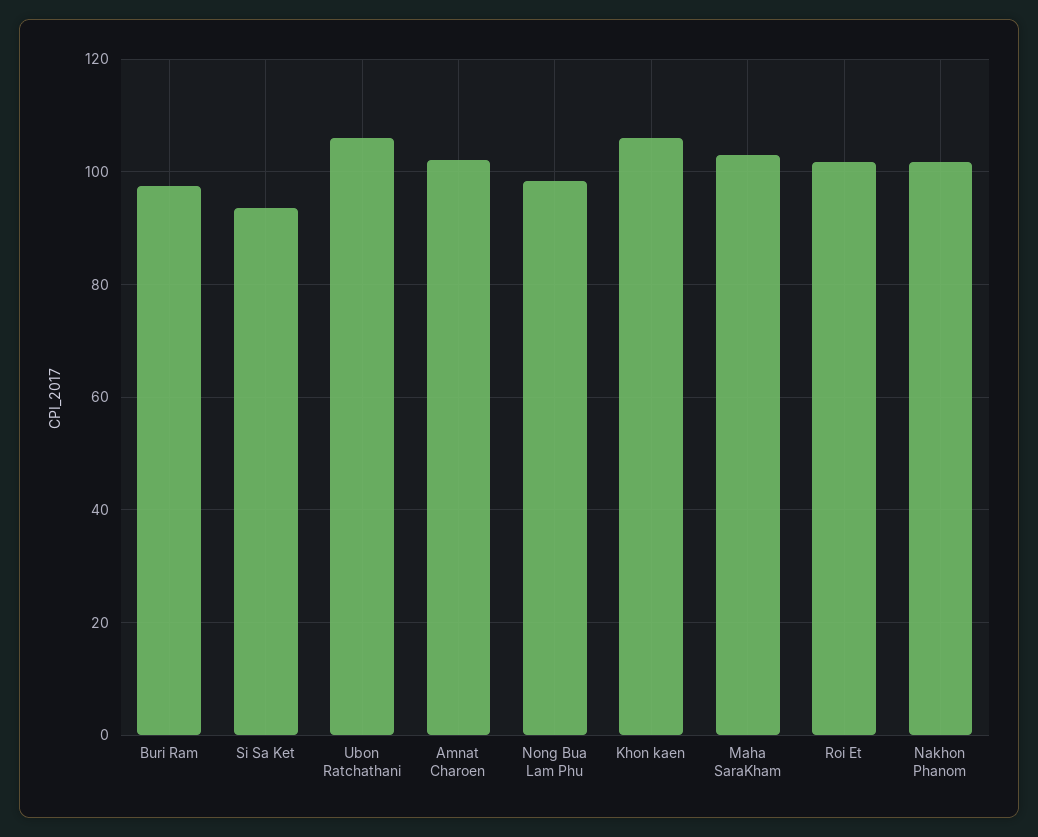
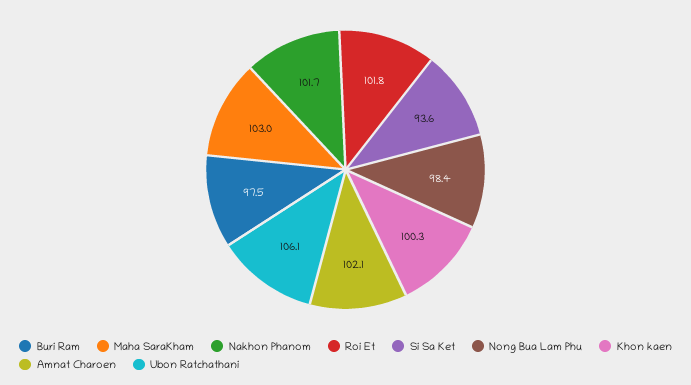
  {
    "Buri Ram": 97.5,
    "Si Sa Ket": 93.6,
    "Ubon Ratchathani": 106.1,
    "Amnat Charoen": 102.1,
    "Nong Bua Lam Phu": 98.4,
-   "Khon kaen": 106,
+   "Khon kaen": 100.3,
    "Maha SaraKham": 103,
    "Roi Et": 101.8,
    "Nakhon Phanom": 101.7
  }

